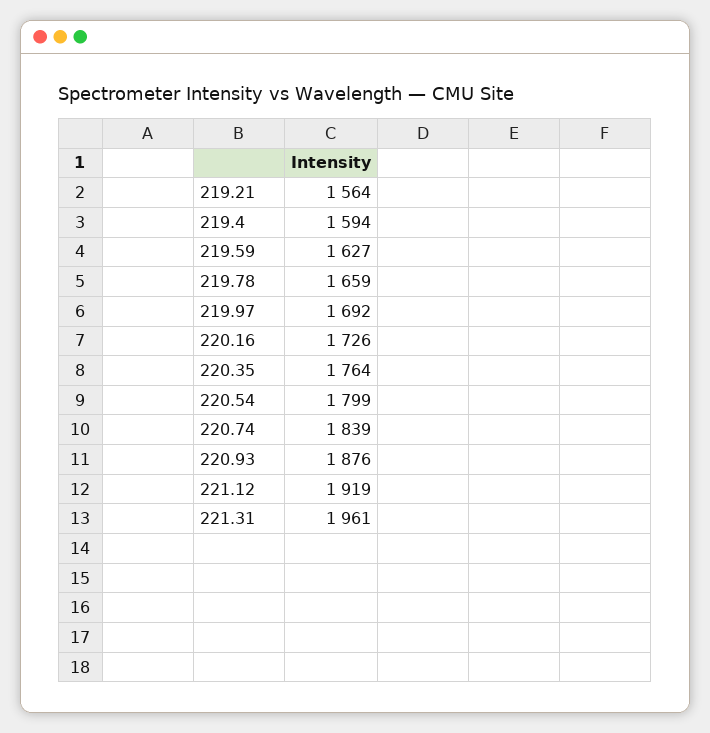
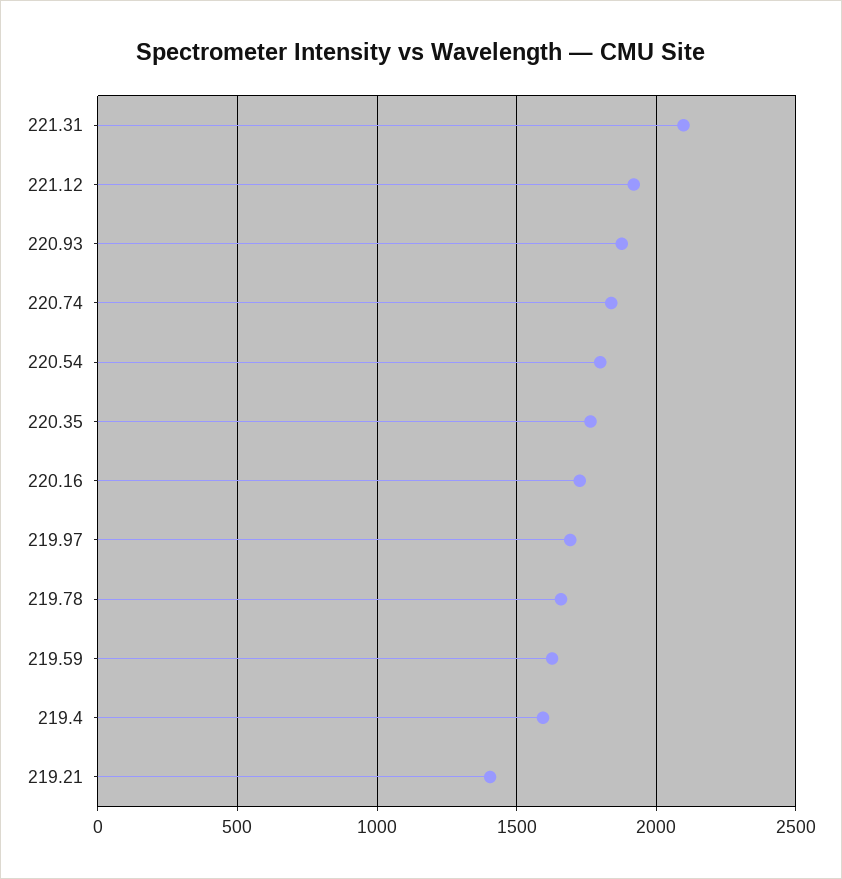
  {
-   "219.21": 1564,
+   "219.21": 1400,
    "219.4": 1594,
    "219.59": 1627,
    "219.78": 1659,
    "219.97": 1692,
    "220.16": 1726,
    "220.35": 1764,
    "220.54": 1799,
    "220.74": 1839,
    "220.93": 1876,
    "221.12": 1919,
-   "221.31": 1961
+   "221.31": 2100
  }

